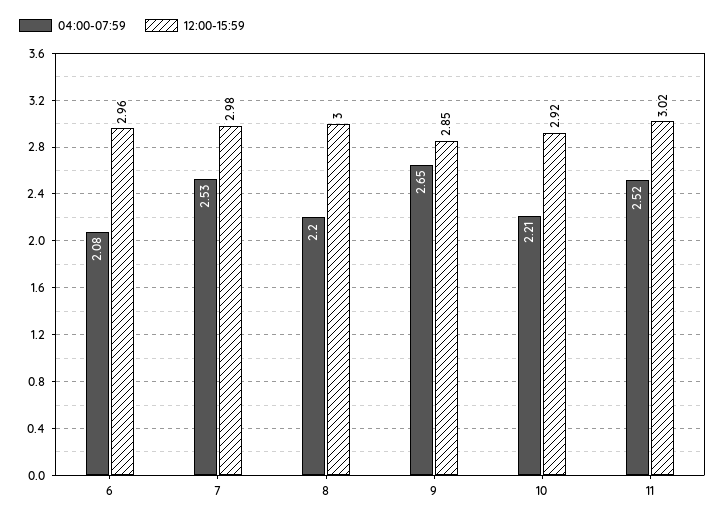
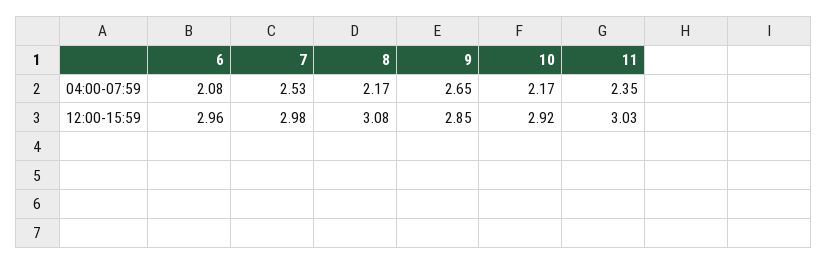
  {
    "04:00-07:59": {
      "6": 2.08,
      "7": 2.53,
-     "8": 2.2,
+     "8": 2.17,
      "9": 2.65,
-     "10": 2.21,
+     "10": 2.17,
-     "11": 2.52
+     "11": 2.35
    },
    "12:00-15:59": {
      "6": 2.96,
      "7": 2.98,
-     "8": 3,
+     "8": 3.08,
      "9": 2.85,
      "10": 2.92,
-     "11": 3.02
+     "11": 3.03
    }
  }

